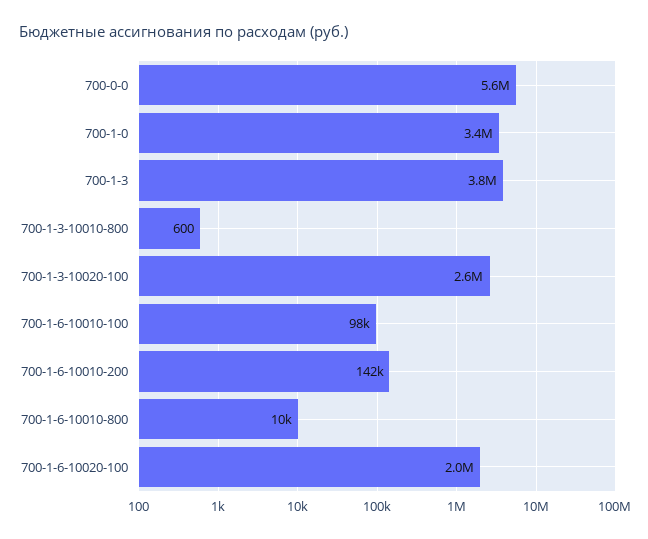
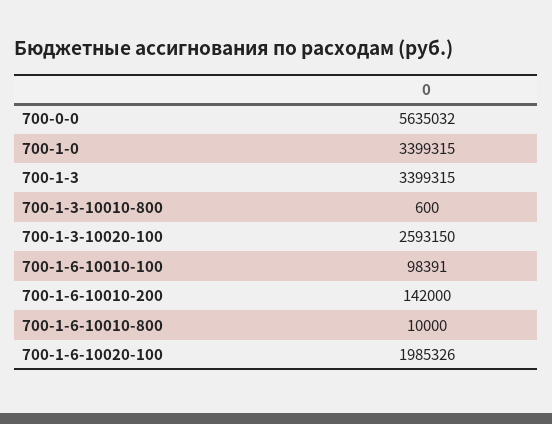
  {
    "700-0-0": 5635032,
    "700-1-0": 3399315,
-   "700-1-3": 3800000,
+   "700-1-3": 3399315,
    "700-1-3-10010-800": 600,
    "700-1-3-10020-100": 2593150,
    "700-1-6-10010-100": 98391,
    "700-1-6-10010-200": 142000,
    "700-1-6-10010-800": 10000,
    "700-1-6-10020-100": 1985326
  }

